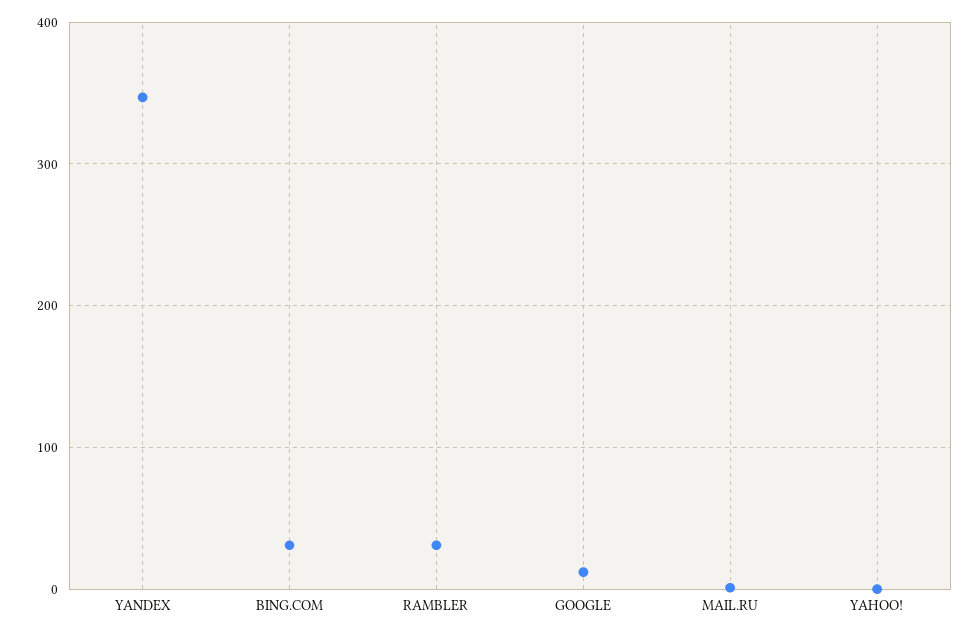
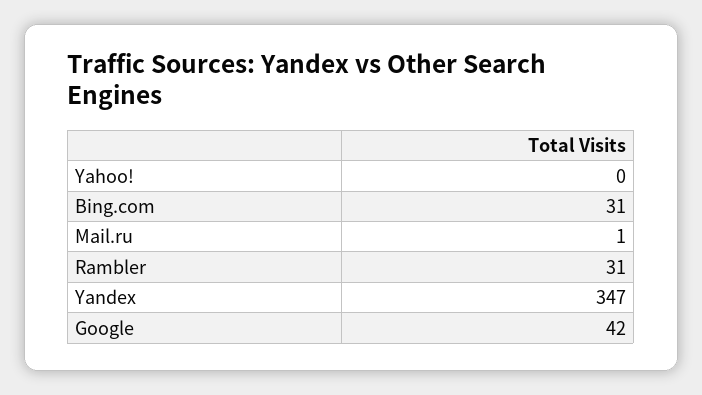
  {
    "YANDEX": 347,
    "BING.COM": 31,
    "RAMBLER": 31,
-   "GOOGLE": 10,
+   "GOOGLE": 42,
    "MAIL.RU": 1,
    "YAHOO!": 0
  }

